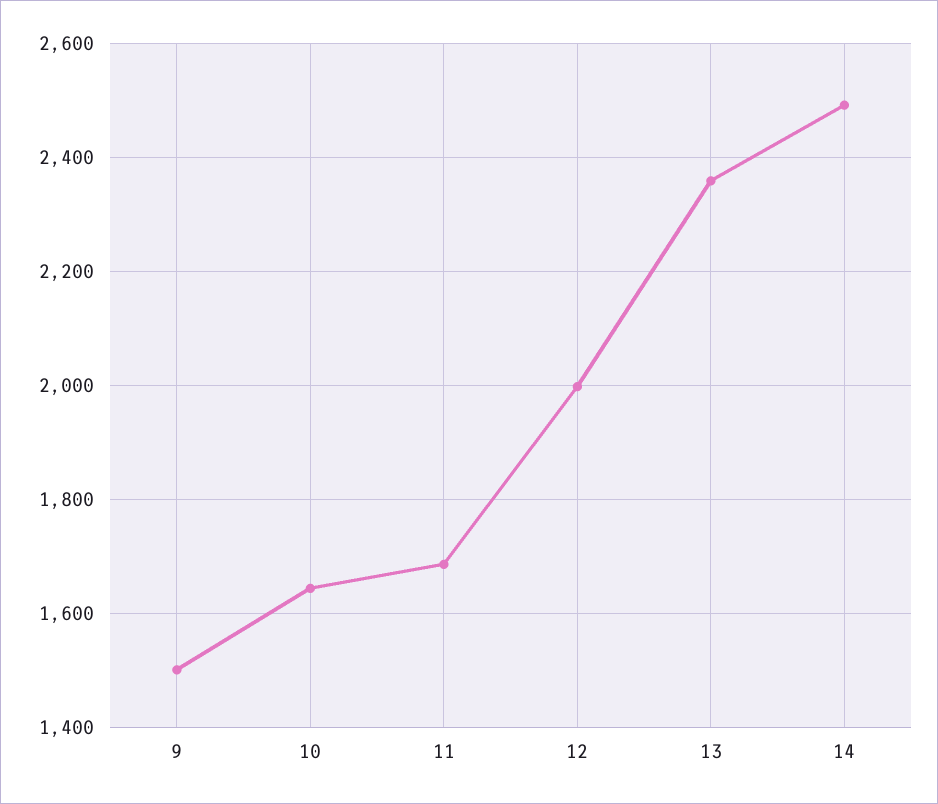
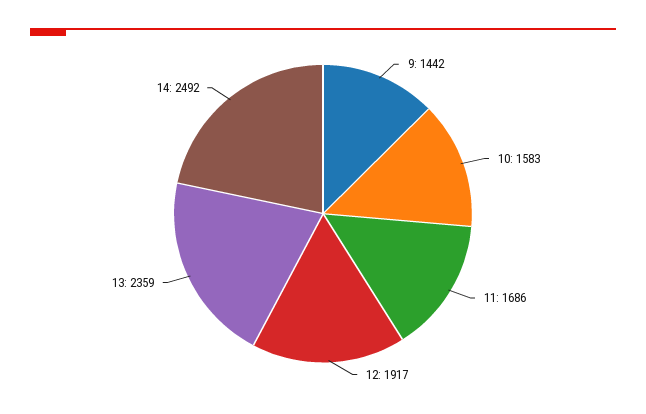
  {
-   "9": 1500,
+   "9": 1442,
-   "10": 1640,
+   "10": 1583,
    "11": 1686,
-   "12": 2000,
+   "12": 1917,
    "13": 2359,
    "14": 2492
  }

